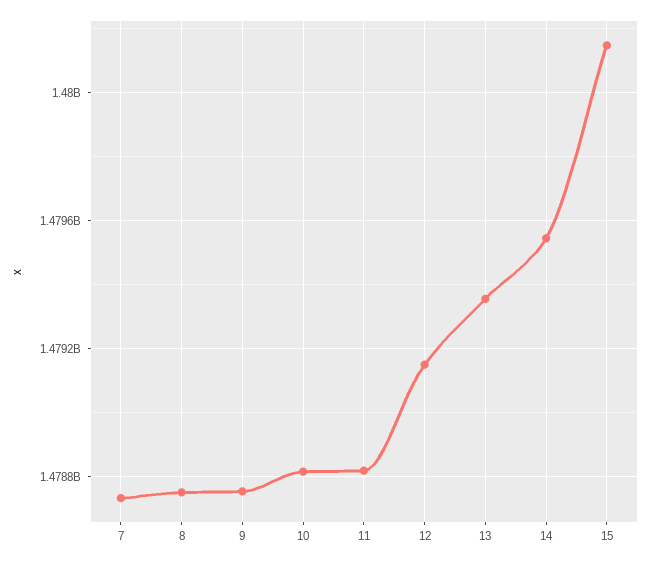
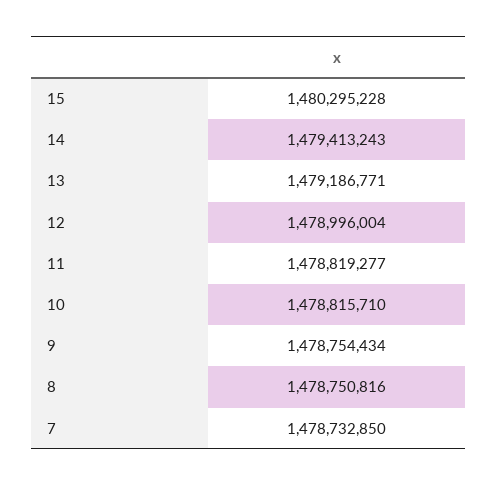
  {
    "7": 1478732850,
    "8": 1478750816,
    "9": 1478754434,
    "10": 1478815710,
    "11": 1478819277,
-   "12": 1479150000,
+   "12": 1478996004,
-   "13": 1479350000,
+   "13": 1479186771,
-   "14": 1479550000,
+   "14": 1479413243,
-   "15": 1480150000
+   "15": 1480295228
  }

